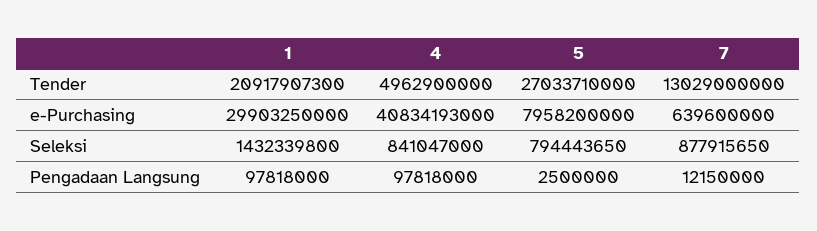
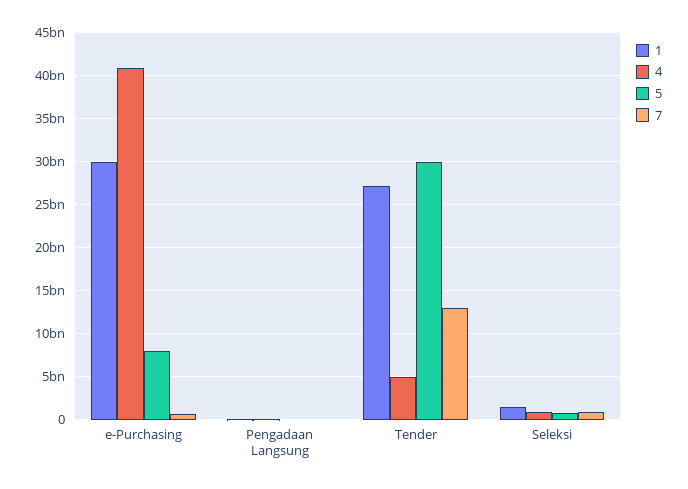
  {
    "1": {
-     "Tender": 20917907300,
+     "Tender": 27000000000,
      "e-Purchasing": 29903250000,
      "Seleksi": 1432339800,
      "Pengadaan Langsung": 97818000
    },
    "4": {
      "Tender": 4962900000,
      "e-Purchasing": 40834193000,
      "Seleksi": 841047000,
      "Pengadaan Langsung": 97818000
    },
    "5": {
-     "Tender": 27033710000,
+     "Tender": 30000000000,
      "e-Purchasing": 7958200000,
      "Seleksi": 794443650,
      "Pengadaan Langsung": 2500000
    },
    "7": {
      "Tender": 13029000000,
      "e-Purchasing": 639600000,
      "Seleksi": 877915650,
      "Pengadaan Langsung": 12150000
    }
  }

